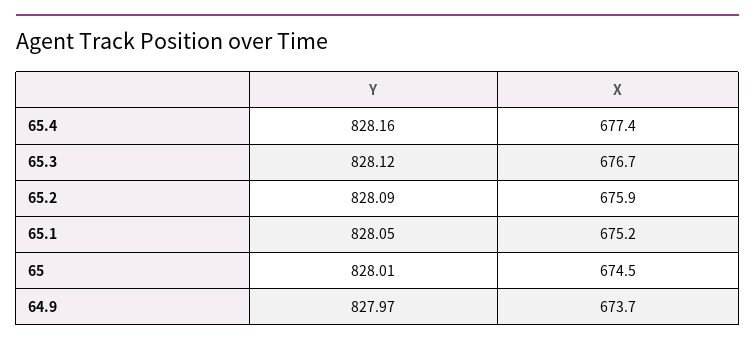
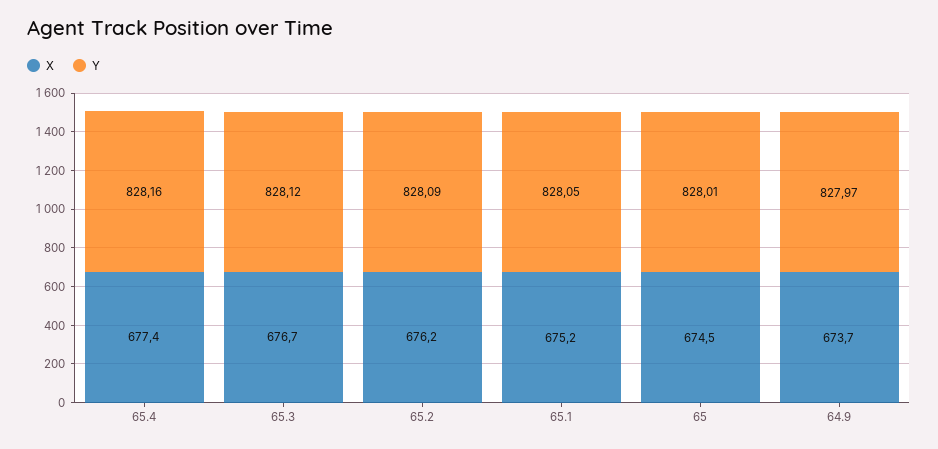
  {
    "Y": {
      "65.4": 828.16,
      "65.3": 828.12,
      "65.2": 828.09,
      "65.1": 828.05,
      "65": 828.01,
      "64.9": 827.97
    },
    "X": {
      "65.4": 677.4,
      "65.3": 676.7,
-     "65.2": 675.9,
+     "65.2": 676.2,
      "65.1": 675.2,
      "65": 674.5,
      "64.9": 673.7
    }
  }

